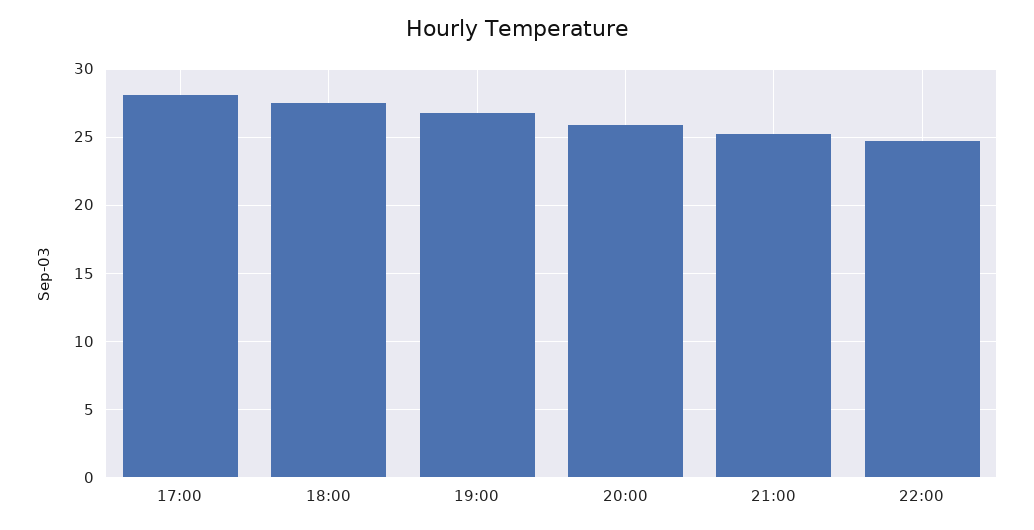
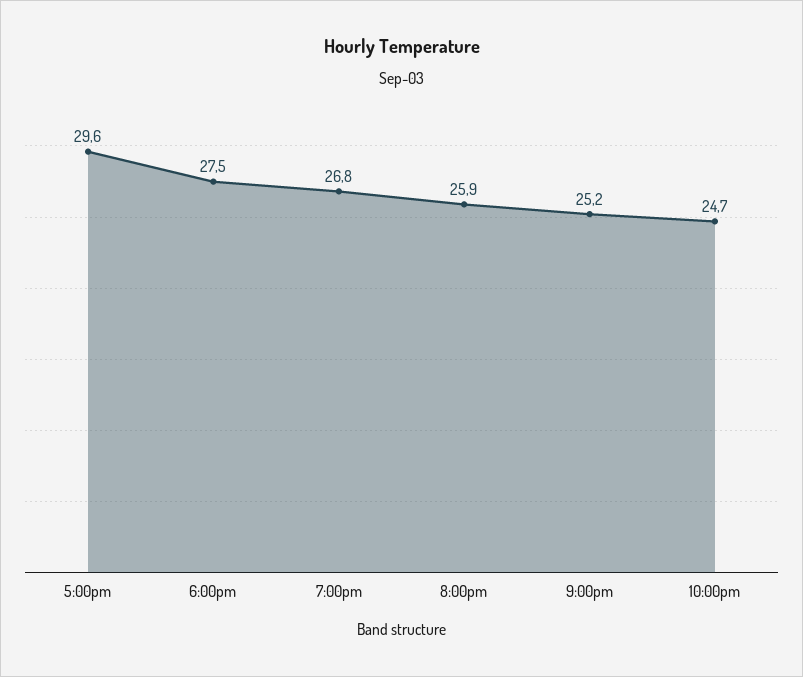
  {
-   "17:00": 28,
+   "17:00": 29.6,
    "18:00": 27.5,
    "19:00": 26.8,
    "20:00": 25.9,
    "21:00": 25.2,
    "22:00": 24.7
  }

